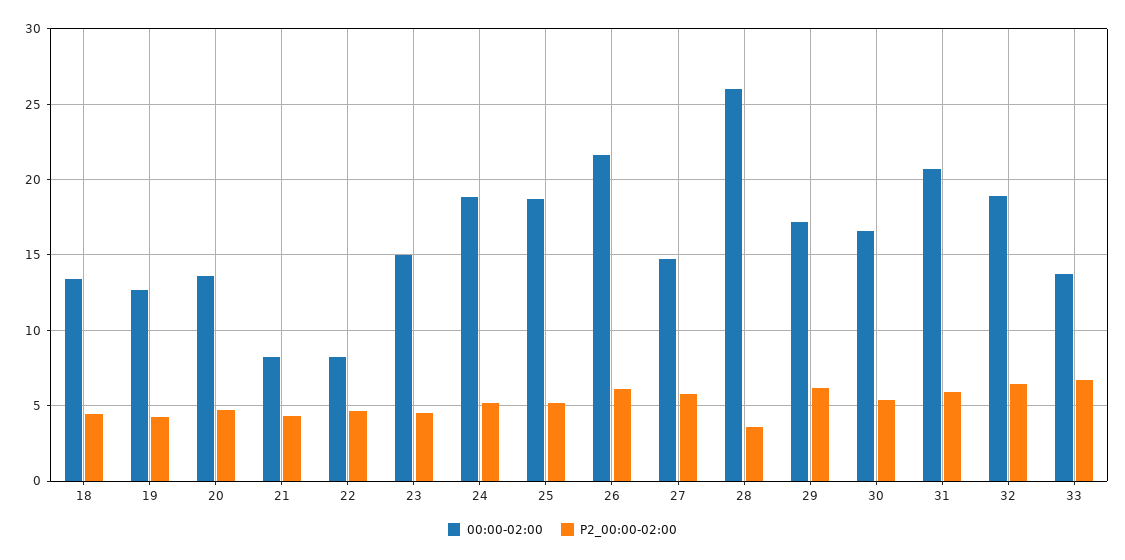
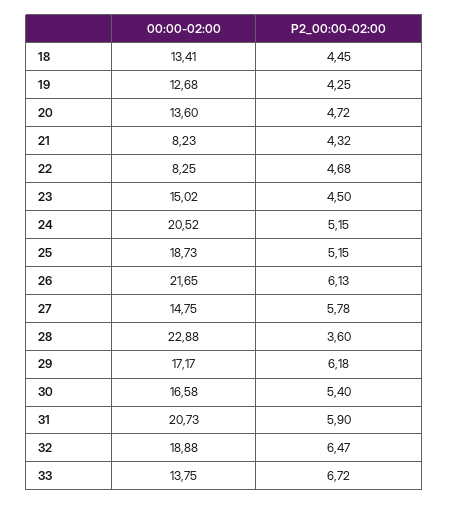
  {
    "00:00-02:00": {
      "18": 13.41,
      "19": 12.68,
      "20": 13.6,
      "21": 8.23,
      "22": 8.25,
      "23": 15.02,
-     "24": 19,
+     "24": 20.52,
      "25": 18.73,
      "26": 21.65,
      "27": 14.75,
-     "28": 26,
+     "28": 22.88,
      "29": 17.17,
      "30": 16.58,
      "31": 20.73,
      "32": 18.88,
      "33": 13.75
    },
    "P2_00:00-02:00": {
      "18": 4.45,
      "19": 4.25,
      "20": 4.72,
      "21": 4.32,
      "22": 4.68,
      "23": 4.5,
      "24": 5.15,
      "25": 5.15,
      "26": 6.13,
      "27": 5.78,
      "28": 3.6,
      "29": 6.18,
      "30": 5.4,
      "31": 5.9,
      "32": 6.47,
      "33": 6.72
    }
  }

